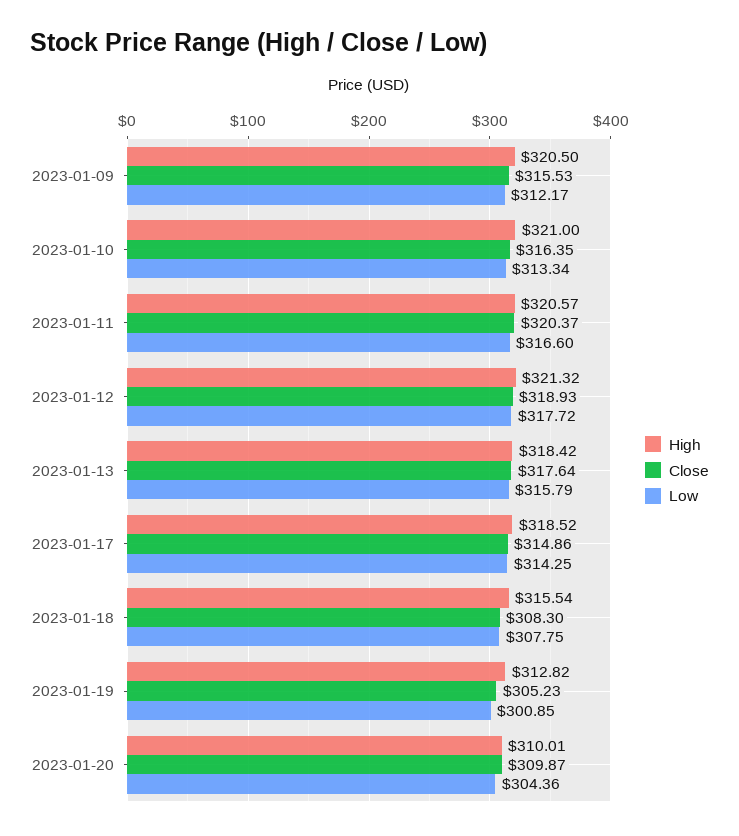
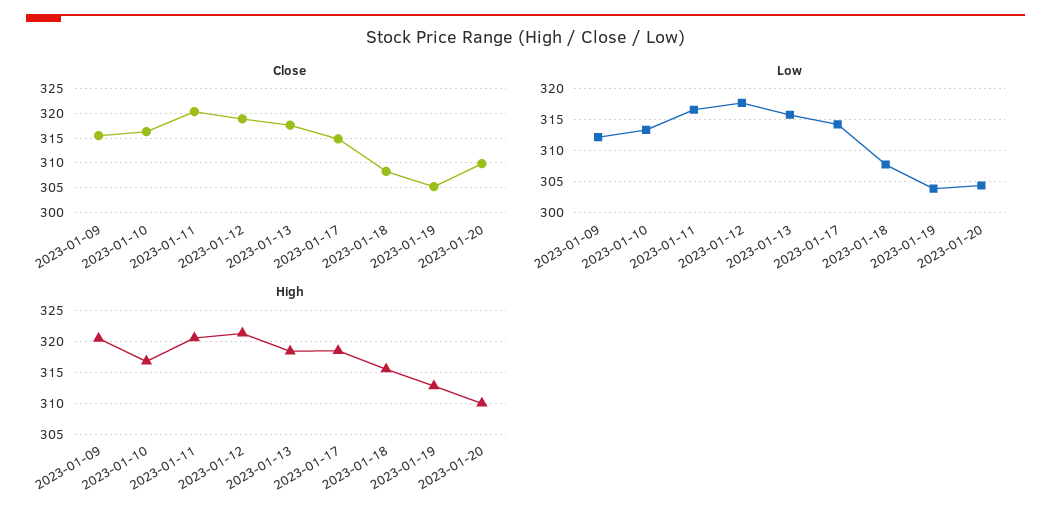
  {
    "High": {
      "2023-01-09": 320.5,
-     "2023-01-10": 321,
+     "2023-01-10": 317,
      "2023-01-11": 320.57,
      "2023-01-12": 321.32,
      "2023-01-13": 318.42,
      "2023-01-17": 318.52,
      "2023-01-18": 315.54,
      "2023-01-19": 312.82,
      "2023-01-20": 310.01
    },
    "Close": {
      "2023-01-09": 315.53,
      "2023-01-10": 316.35,
      "2023-01-11": 320.37,
      "2023-01-12": 318.93,
      "2023-01-13": 317.64,
      "2023-01-17": 314.86,
      "2023-01-18": 308.3,
      "2023-01-19": 305.23,
      "2023-01-20": 309.87
    },
    "Low": {
      "2023-01-09": 312.17,
      "2023-01-10": 313.34,
      "2023-01-11": 316.6,
      "2023-01-12": 317.72,
      "2023-01-13": 315.79,
      "2023-01-17": 314.25,
      "2023-01-18": 307.75,
-     "2023-01-19": 300.85,
+     "2023-01-19": 304,
      "2023-01-20": 304.36
    }
  }

